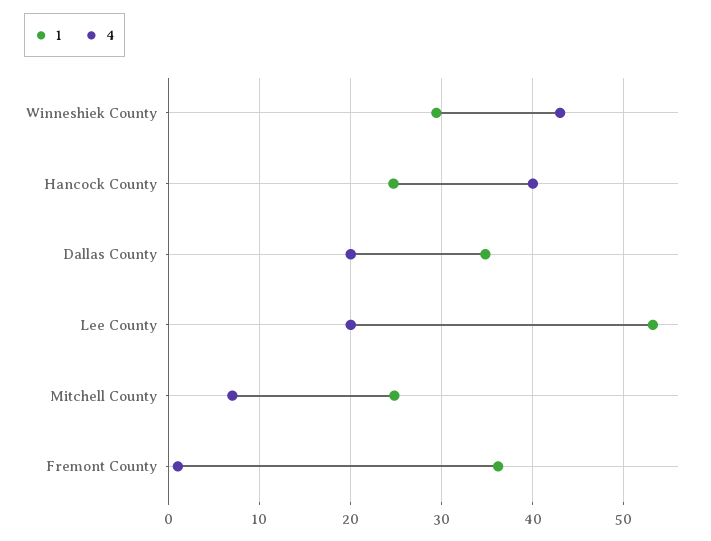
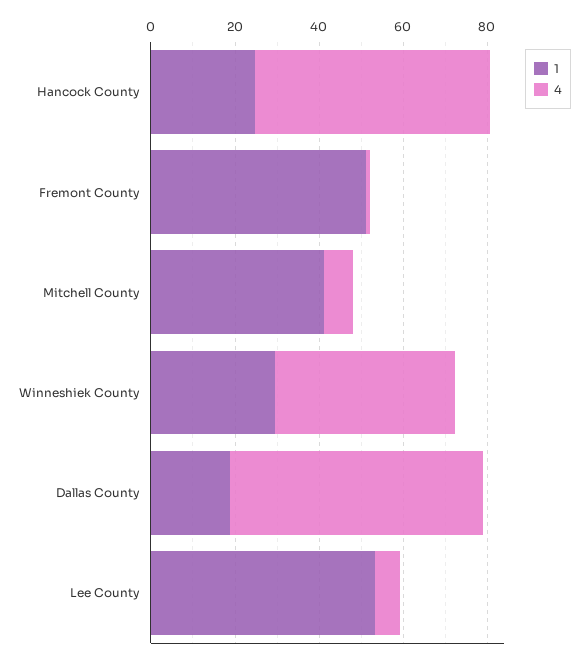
  {
    "1": {
      "Winneshiek County": 29,
      "Hancock County": 25,
-     "Dallas County": 35,
+     "Dallas County": 20,
      "Lee County": 53,
-     "Mitchell County": 25,
+     "Mitchell County": 40,
-     "Fremont County": 36
+     "Fremont County": 50
    },
    "4": {
      "Winneshiek County": 43,
-     "Hancock County": 40,
+     "Hancock County": 55,
-     "Dallas County": 20,
+     "Dallas County": 60,
-     "Lee County": 20,
+     "Lee County": 5,
      "Mitchell County": 7,
      "Fremont County": 1
    }
  }

